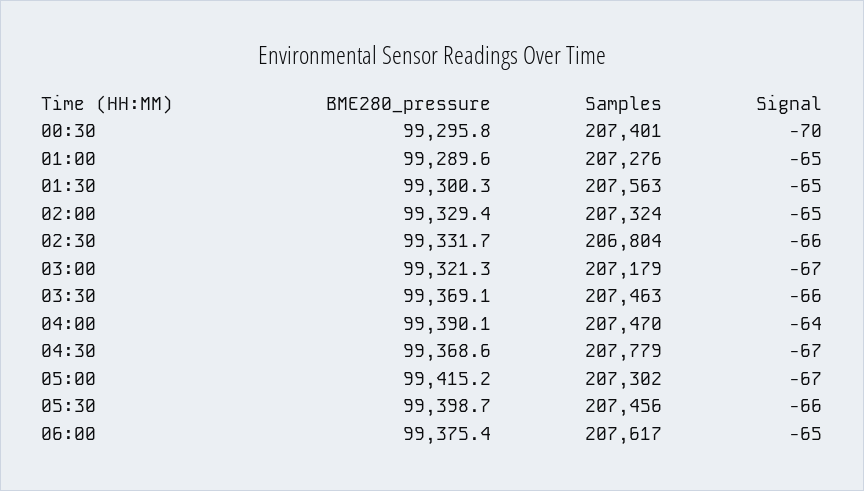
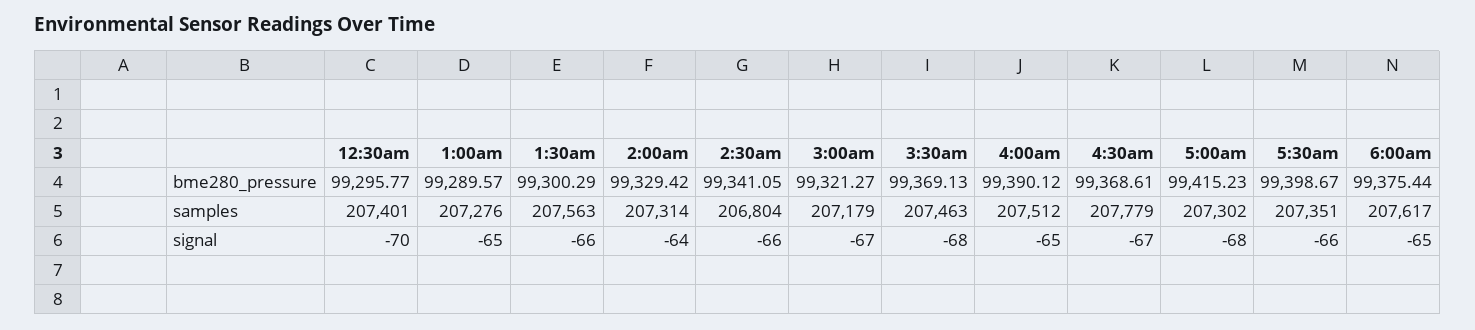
  {
    "BME280_pressure": {
      "00:30": 99295.77,
      "01:00": 99289.57,
      "01:30": 99300.29,
      "02:00": 99329.42,
-     "02:30": 99331.7,
+     "02:30": 99341.05,
      "03:00": 99321.27,
      "03:30": 99369.13,
      "04:00": 99390.12,
      "04:30": 99368.61,
      "05:00": 99415.23,
      "05:30": 99398.67,
      "06:00": 99375.44
    },
    "Samples": {
      "00:30": 207401,
      "01:00": 207276,
      "01:30": 207563,
-     "02:00": 207324,
+     "02:00": 207314,
      "02:30": 206804,
      "03:00": 207179,
      "03:30": 207463,
-     "04:00": 207470,
+     "04:00": 207512,
      "04:30": 207779,
      "05:00": 207302,
-     "05:30": 207456,
+     "05:30": 207351,
      "06:00": 207617
    },
    "Signal": {
      "00:30": -70,
      "01:00": -65,
-     "01:30": -65,
+     "01:30": -66,
-     "02:00": -65,
+     "02:00": -64,
      "02:30": -66,
      "03:00": -67,
-     "03:30": -66,
+     "03:30": -68,
-     "04:00": -64,
+     "04:00": -65,
      "04:30": -67,
-     "05:00": -67,
+     "05:00": -68,
      "05:30": -66,
      "06:00": -65
    }
  }

